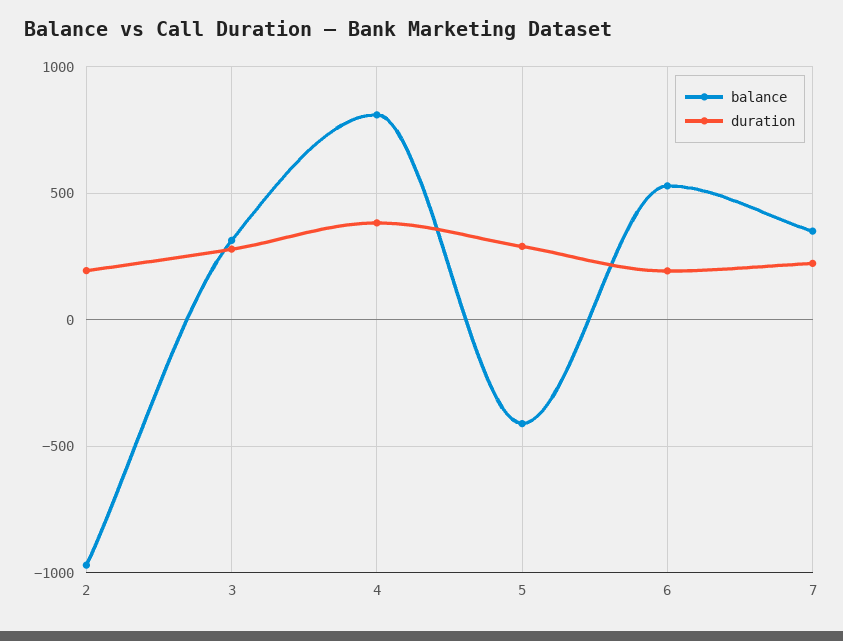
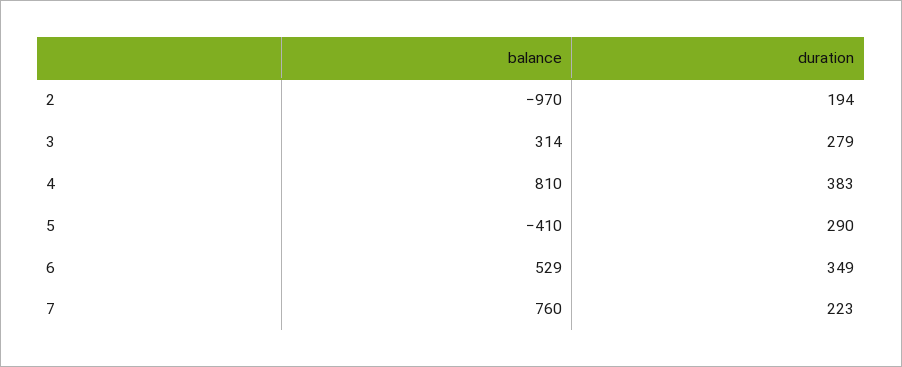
  {
    "balance": {
      "2": -970,
      "3": 314,
      "4": 810,
      "5": -410,
      "6": 529,
-     "7": 350
+     "7": 760
    },
    "duration": {
      "2": 194,
      "3": 279,
      "4": 383,
      "5": 290,
-     "6": 200,
+     "6": 349,
      "7": 223
    }
  }

